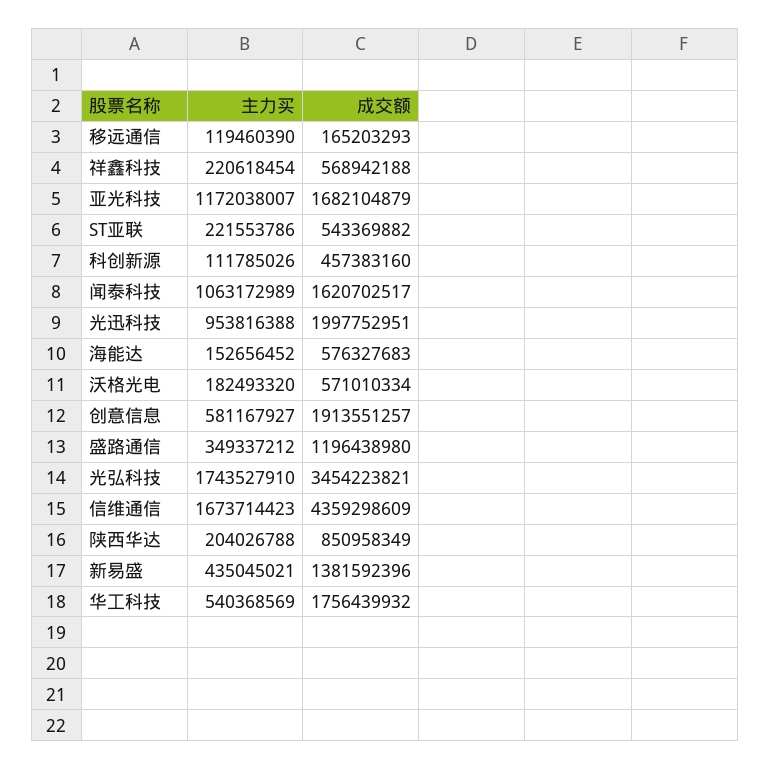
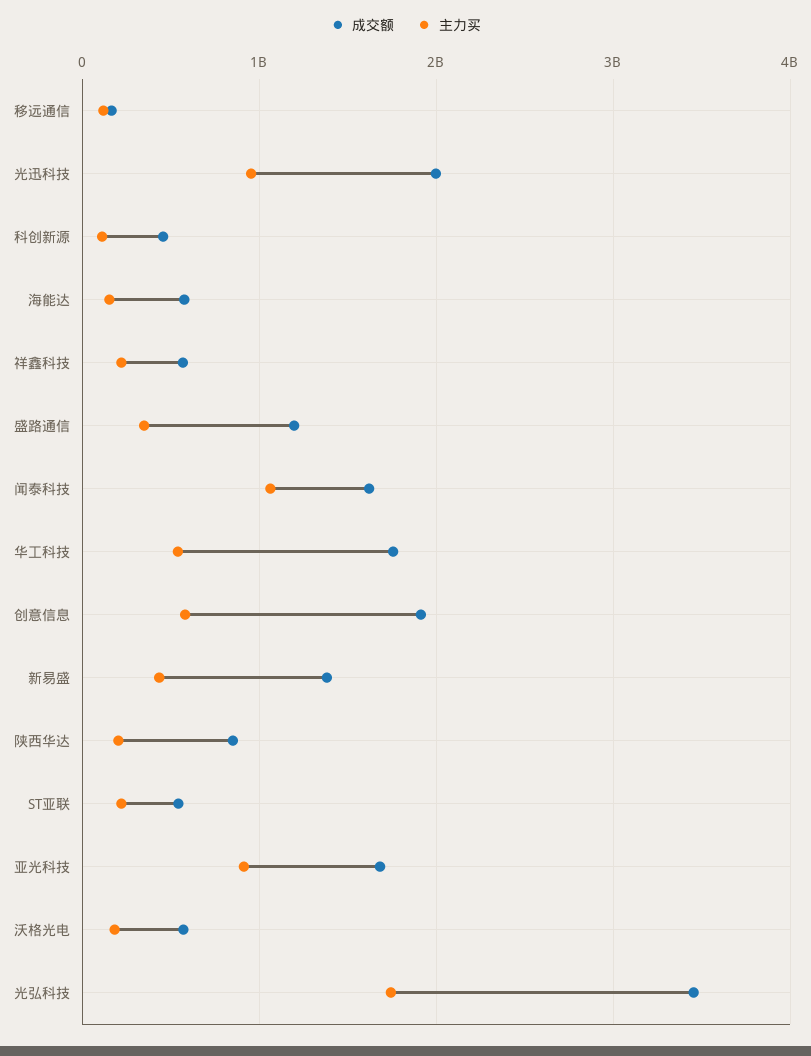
  {
    "主力买": {
      "移远通信": 119460390,
      "祥鑫科技": 220618454,
-     "亚光科技": 1172038007,
+     "亚光科技": 900000000,
      "ST亚联": 221553786,
      "科创新源": 111785026,
      "闻泰科技": 1063172989,
      "光迅科技": 953816388,
      "海能达": 152656452,
      "沃格光电": 182493320,
      "创意信息": 581167927,
      "盛路通信": 349337212,
      "光弘科技": 1743527910,
-     "信维通信": 1673714423,
      "陕西华达": 204026788,
      "新易盛": 435045021,
      "华工科技": 540368569
    },
    "成交额": {
      "移远通信": 165203293,
      "祥鑫科技": 568942188,
      "亚光科技": 1682104879,
      "ST亚联": 543369882,
      "科创新源": 457383160,
      "闻泰科技": 1620702517,
      "光迅科技": 1997752951,
      "海能达": 576327683,
      "沃格光电": 571010334,
      "创意信息": 1913551257,
      "盛路通信": 1196438980,
      "光弘科技": 3454223821,
-     "信维通信": 4359298609,
      "陕西华达": 850958349,
      "新易盛": 1381592396,
      "华工科技": 1756439932
    }
  }

